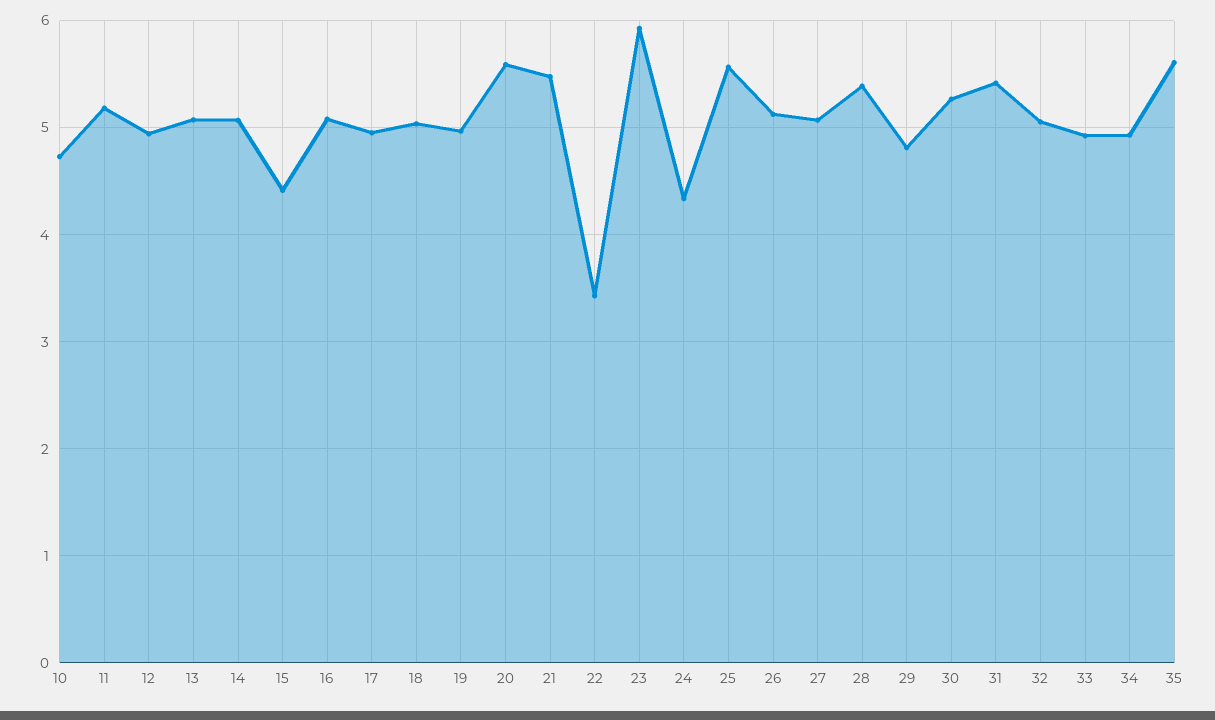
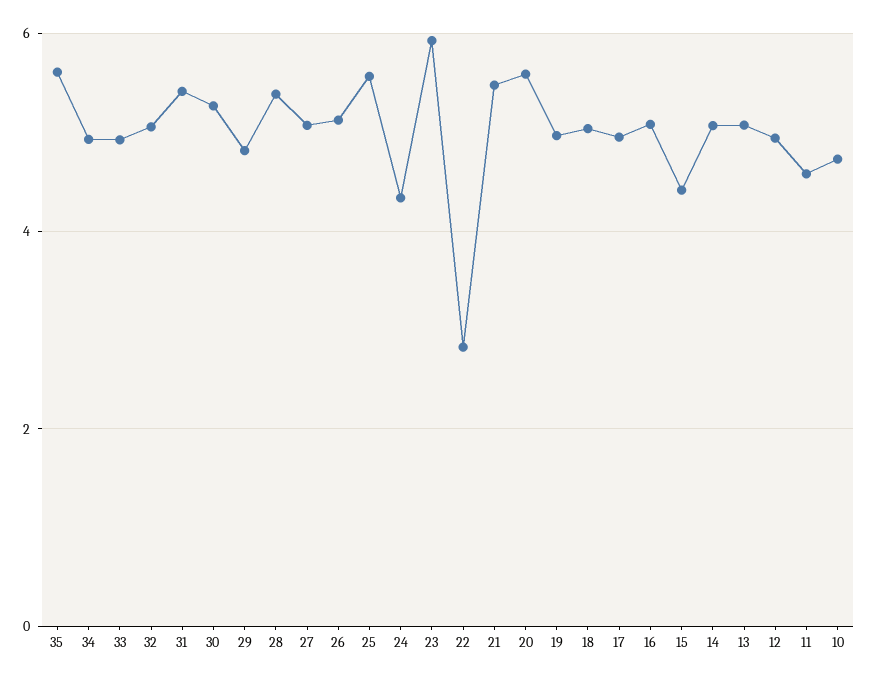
  {
    "10": 4.7,
-   "11": 5.2,
+   "11": 4.6,
    "12": 4.9,
    "13": 5.1,
    "14": 5.1,
    "15": 4.4,
    "16": 5.1,
    "17": 5,
    "18": 5,
    "19": 5,
    "20": 5.6,
    "21": 5.5,
-   "22": 3.4,
+   "22": 2.8,
    "23": 5.9,
    "24": 4.3,
    "25": 5.6,
    "26": 5.1,
    "27": 5.1,
    "28": 5.4,
    "29": 4.8,
    "30": 5.3,
    "31": 5.4,
    "32": 5.1,
    "33": 4.9,
    "34": 4.9,
    "35": 5.6
  }

